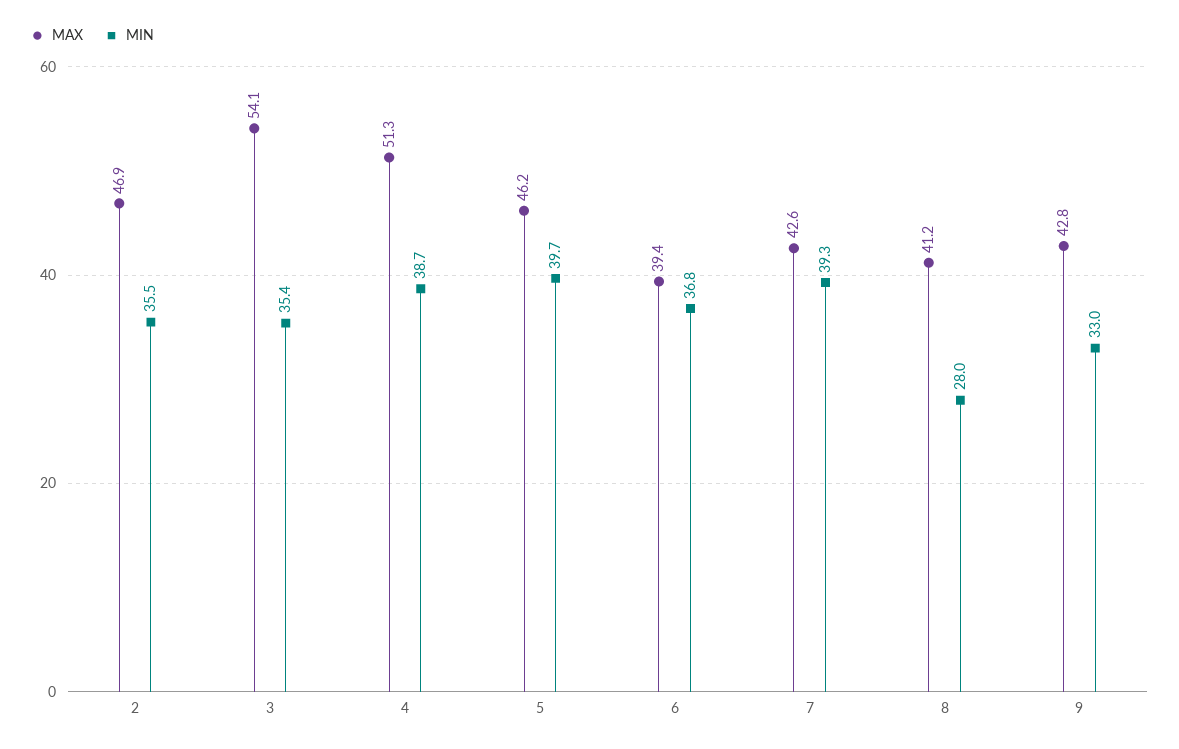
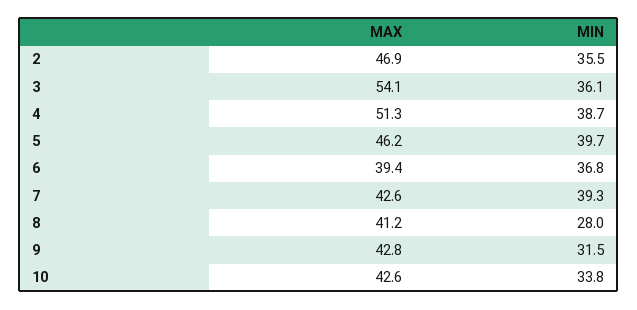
  {
    "MAX": {
      "2": 46.9,
      "3": 54.1,
      "4": 51.3,
      "5": 46.2,
      "6": 39.4,
      "7": 42.6,
      "8": 41.2,
-     "9": 42.8
+     "9": 42.8,
+     "10": 42.6
    },
    "MIN": {
      "2": 35.5,
-     "3": 35.4,
+     "3": 36.1,
      "4": 38.7,
      "5": 39.7,
      "6": 36.8,
      "7": 39.3,
      "8": 28,
-     "9": 33
+     "9": 31.5,
+     "10": 33.8
    }
  }

